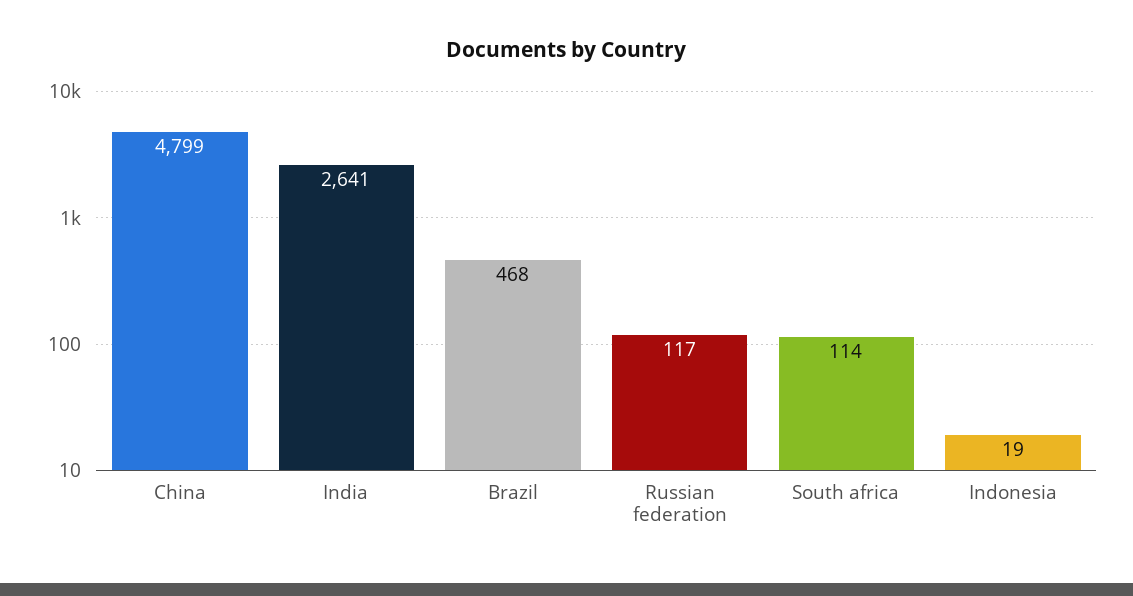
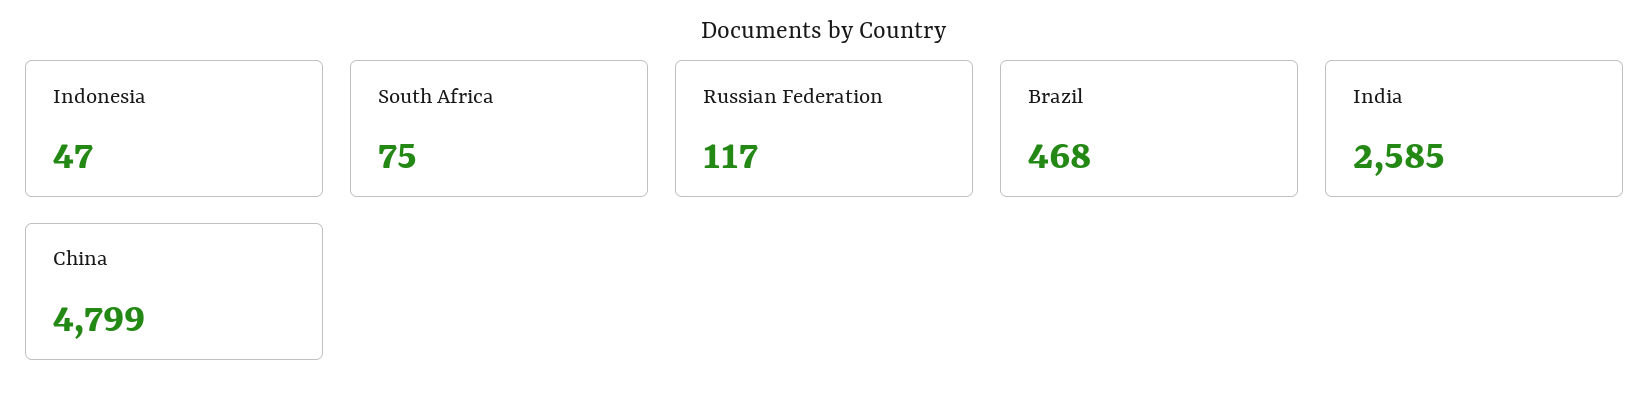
  {
    "China": 4799,
-   "India": 2641,
+   "India": 2585,
    "Brazil": 468,
    "Russian federation": 117,
-   "South africa": 114,
+   "South africa": 75,
-   "Indonesia": 19
+   "Indonesia": 47
  }

